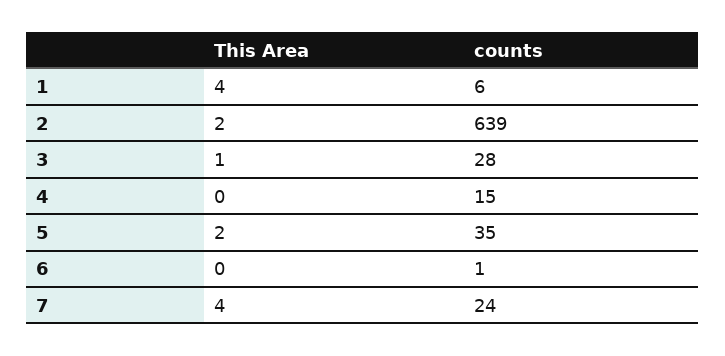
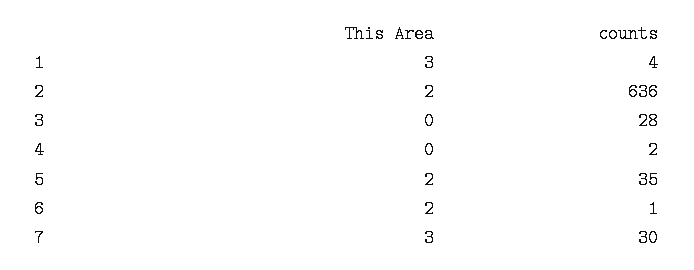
  {
    "This Area": {
-     "1": 4,
+     "1": 3,
      "2": 2,
-     "3": 1,
+     "3": 0,
      "4": 0,
      "5": 2,
-     "6": 0,
+     "6": 2,
-     "7": 4
+     "7": 3
    },
    "counts": {
-     "1": 6,
+     "1": 4,
-     "2": 639,
+     "2": 636,
      "3": 28,
-     "4": 15,
+     "4": 2,
      "5": 35,
      "6": 1,
-     "7": 24
+     "7": 30
    }
  }

